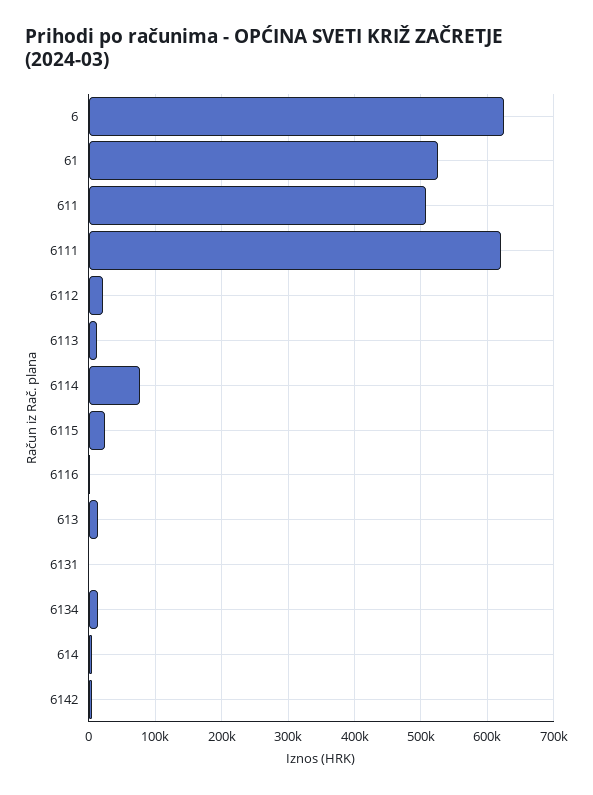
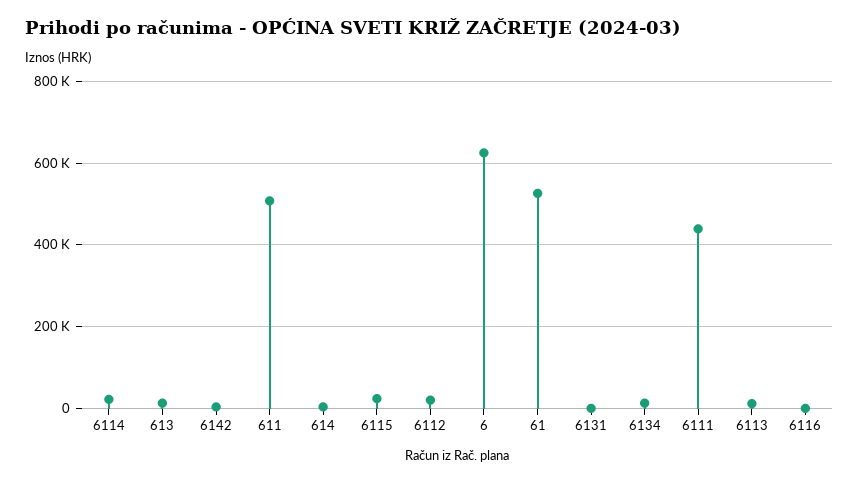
  {
    "6": 620000,
    "61": 530000,
    "611": 510000,
-   "6111": 620000,
+   "6111": 440000,
    "6112": 20000,
    "6113": 10000,
-   "6114": 80000,
+   "6114": 20000,
    "6115": 20000,
    "6116": 0,
    "613": 10000,
    "6131": 0,
    "6134": 10000,
    "614": 0,
    "6142": 0
  }

